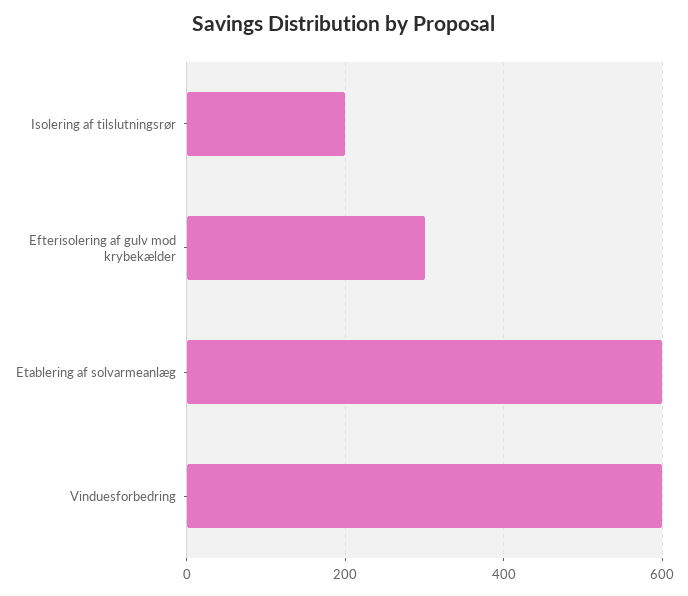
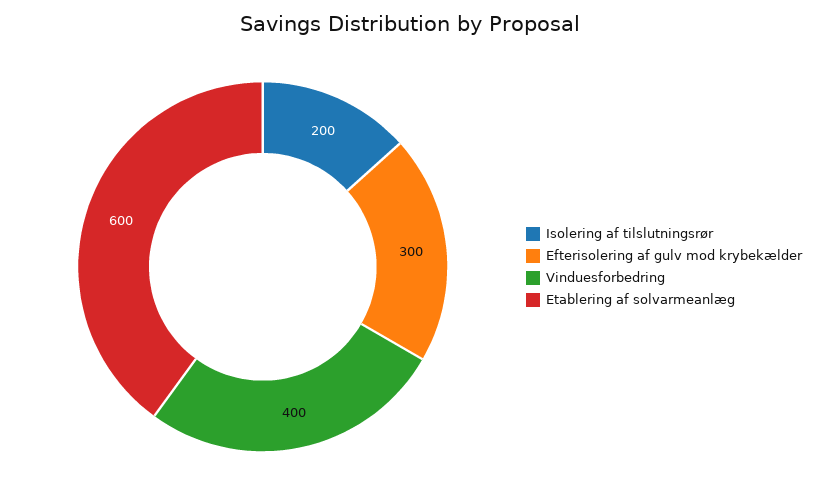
  {
    "Isolering af tilslutningsrør": 200,
    "Efterisolering af gulv mod krybekælder": 300,
    "Etablering af solvarmeanlæg": 600,
-   "Vinduesforbedring": 600
+   "Vinduesforbedring": 400
  }

